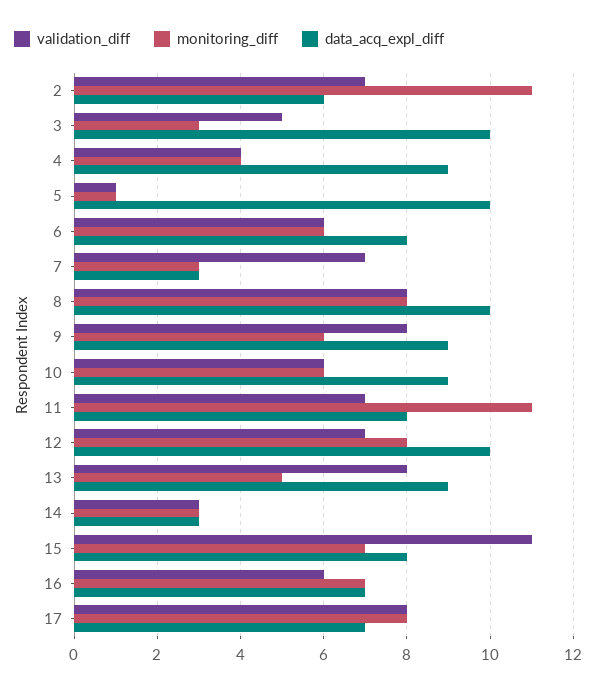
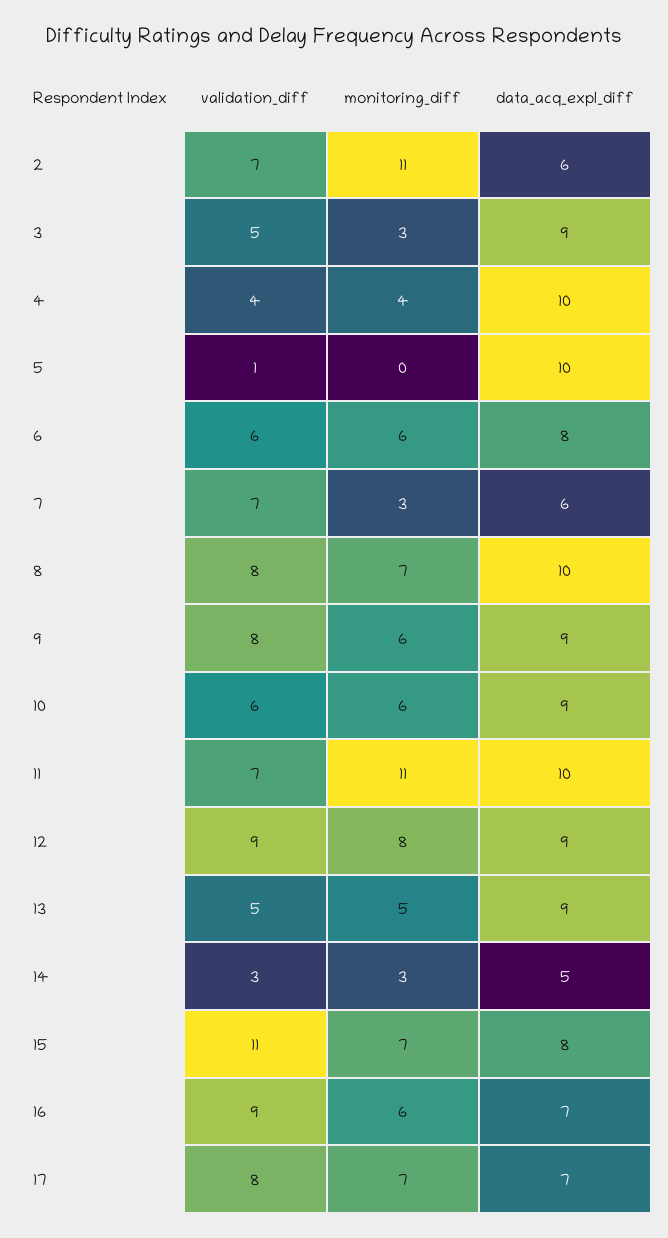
  {
    "validation_diff": {
      "2": 7,
      "3": 5,
      "4": 4,
      "5": 1,
      "6": 6,
      "7": 7,
      "8": 8,
      "9": 8,
      "10": 6,
      "11": 7,
-     "12": 7,
+     "12": 9,
-     "13": 8,
+     "13": 5,
      "14": 3,
      "15": 11,
-     "16": 6,
+     "16": 9,
      "17": 8
    },
    "monitoring_diff": {
      "2": 11,
      "3": 3,
      "4": 4,
-     "5": 1,
+     "5": 0,
      "6": 6,
      "7": 3,
-     "8": 8,
+     "8": 7,
      "9": 6,
      "10": 6,
      "11": 11,
      "12": 8,
      "13": 5,
      "14": 3,
      "15": 7,
-     "16": 7,
+     "16": 6,
-     "17": 8
+     "17": 7
    },
    "data_acq_expl_diff": {
      "2": 6,
-     "3": 10,
+     "3": 9,
-     "4": 9,
+     "4": 10,
      "5": 10,
      "6": 8,
-     "7": 3,
+     "7": 6,
      "8": 10,
      "9": 9,
      "10": 9,
-     "11": 8,
+     "11": 10,
-     "12": 10,
+     "12": 9,
      "13": 9,
-     "14": 3,
+     "14": 5,
      "15": 8,
      "16": 7,
      "17": 7
    }
  }

